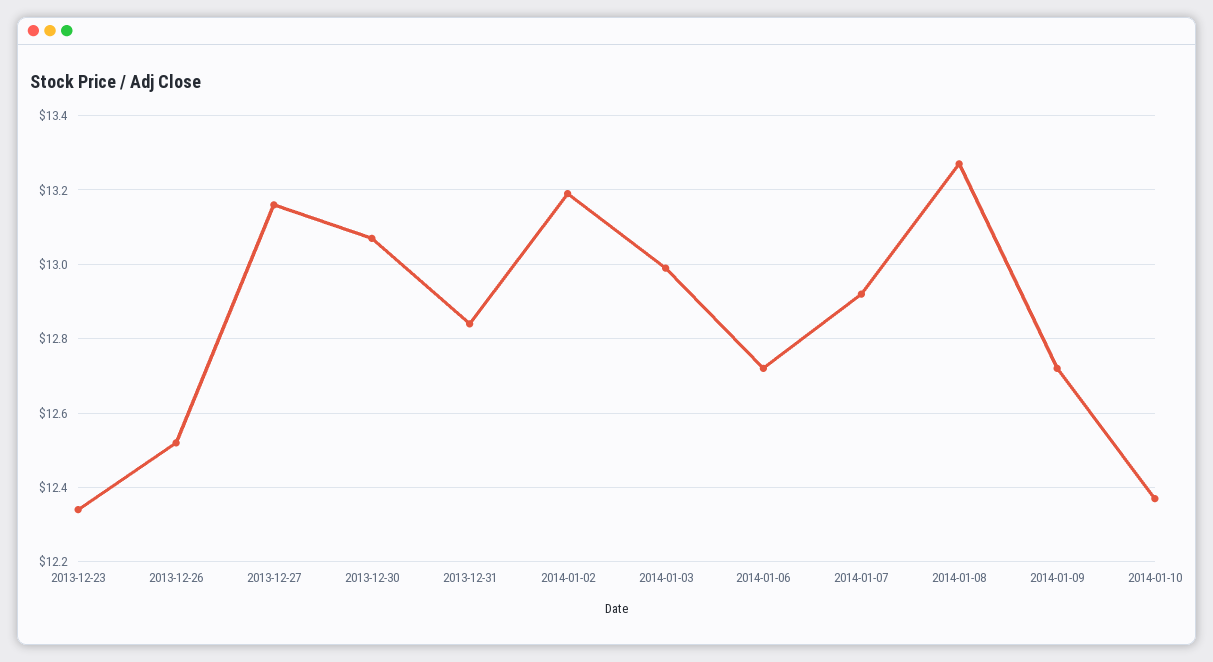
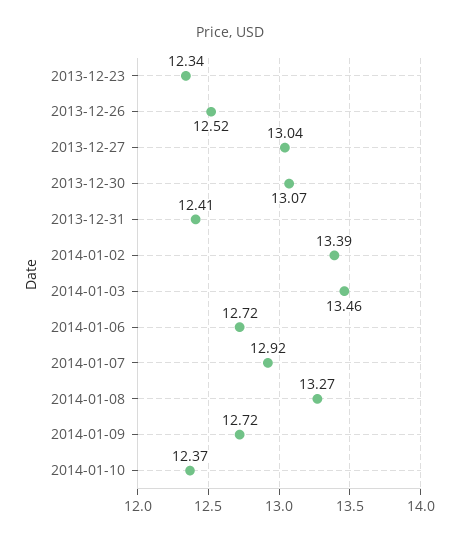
  {
    "2013-12-23": 12.34,
    "2013-12-26": 12.52,
-   "2013-12-27": 13.15,
+   "2013-12-27": 13.04,
    "2013-12-30": 13.07,
-   "2013-12-31": 12.85,
+   "2013-12-31": 12.41,
-   "2014-01-02": 13.2,
+   "2014-01-02": 13.39,
-   "2014-01-03": 13,
+   "2014-01-03": 13.46,
    "2014-01-06": 12.72,
    "2014-01-07": 12.92,
    "2014-01-08": 13.27,
    "2014-01-09": 12.72,
    "2014-01-10": 12.37
  }

